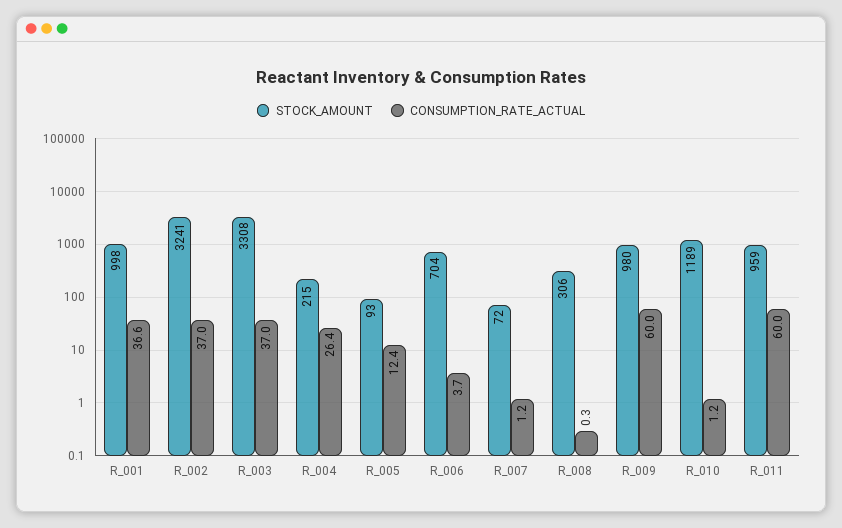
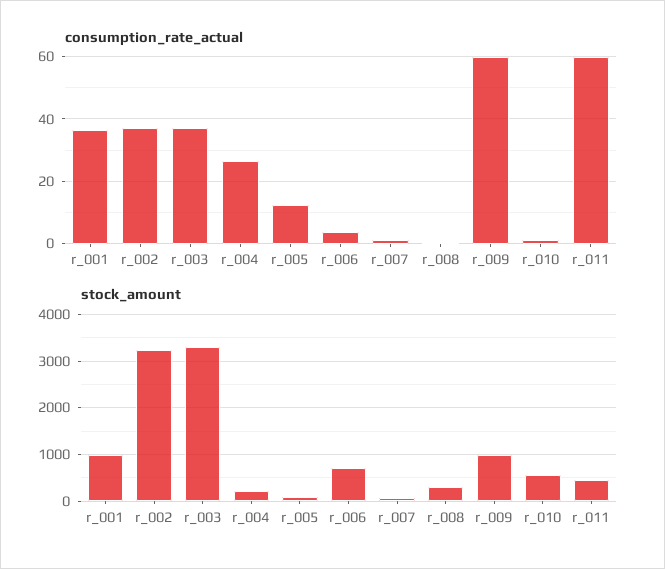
  {
    "STOCK_AMOUNT": {
      "R_001": 998,
      "R_002": 3241,
      "R_003": 3308,
      "R_004": 215,
      "R_005": 93,
      "R_006": 704,
      "R_007": 72,
      "R_008": 306,
      "R_009": 980,
-     "R_010": 1189,
+     "R_010": 600,
-     "R_011": 959
+     "R_011": 400
    },
    "CONSUMPTION_RATE_ACTUAL": {
      "R_001": 36.6,
      "R_002": 37,
      "R_003": 37,
      "R_004": 26.4,
      "R_005": 12.4,
      "R_006": 3.7,
      "R_007": 1.2,
      "R_008": 0.3,
      "R_009": 60,
      "R_010": 1.2,
      "R_011": 60
    }
  }

